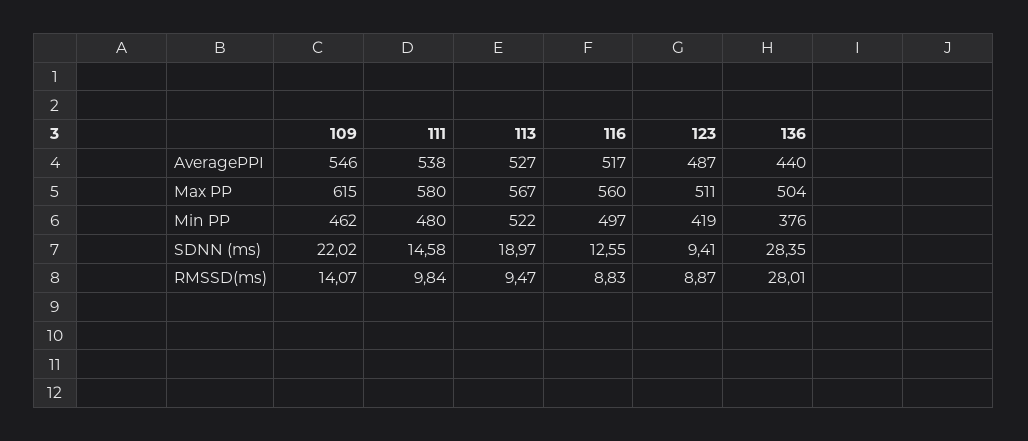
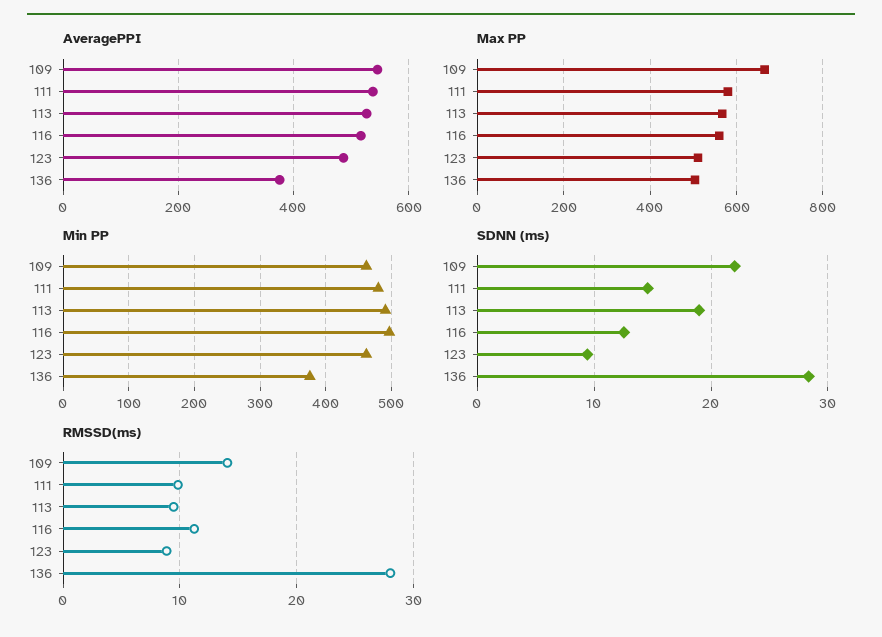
  {
    "AveragePPI": {
      "109": 546,
      "111": 538,
      "113": 527,
      "116": 517,
      "123": 487,
-     "136": 440
+     "136": 380
    },
    "Max PP": {
-     "109": 615,
+     "109": 660,
      "111": 580,
      "113": 567,
      "116": 560,
      "123": 511,
      "136": 504
    },
    "Min PP": {
      "109": 462,
      "111": 480,
-     "113": 522,
+     "113": 490,
      "116": 497,
-     "123": 419,
+     "123": 460,
      "136": 376
    },
    "SDNN (ms)": {
      "109": 22.02,
      "111": 14.58,
      "113": 18.97,
      "116": 12.55,
      "123": 9.41,
      "136": 28.35
    },
    "RMSSD(ms)": {
      "109": 14.07,
      "111": 9.84,
      "113": 9.47,
-     "116": 8.83,
+     "116": 11,
      "123": 8.87,
      "136": 28.01
    }
  }

